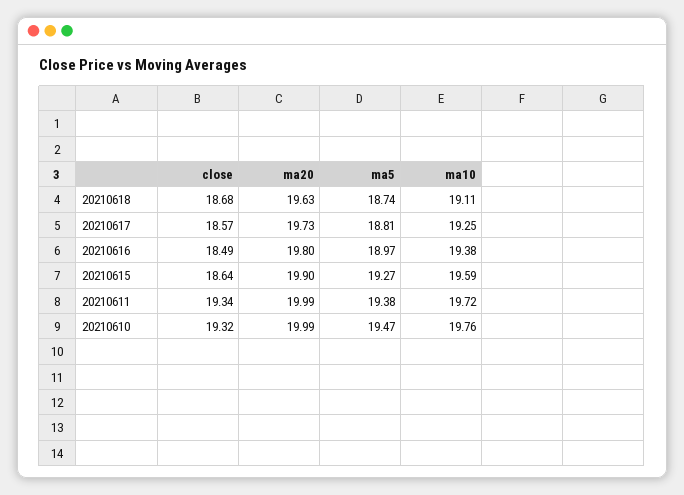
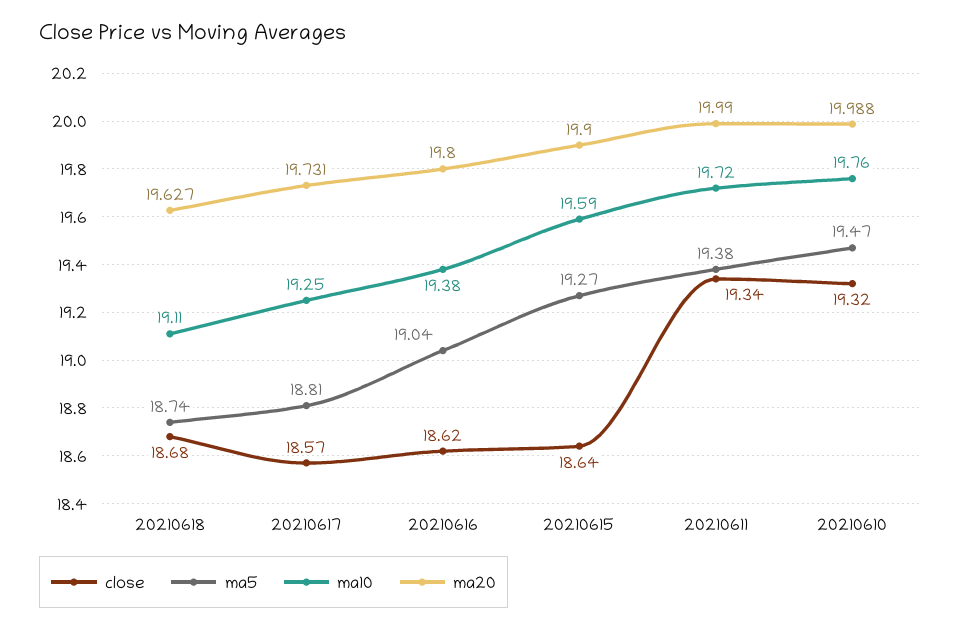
  {
    "close": {
      "20210618": 18.68,
      "20210617": 18.57,
-     "20210616": 18.49,
+     "20210616": 18.62,
      "20210615": 18.64,
      "20210611": 19.34,
      "20210610": 19.32
    },
    "ma20": {
      "20210618": 19.627,
      "20210617": 19.731,
      "20210616": 19.8,
      "20210615": 19.9,
      "20210611": 19.99,
      "20210610": 19.988
    },
    "ma5": {
      "20210618": 18.74,
      "20210617": 18.81,
-     "20210616": 18.97,
+     "20210616": 19.04,
      "20210615": 19.27,
      "20210611": 19.38,
      "20210610": 19.47
    },
    "ma10": {
      "20210618": 19.11,
      "20210617": 19.25,
      "20210616": 19.38,
      "20210615": 19.59,
      "20210611": 19.72,
      "20210610": 19.76
    }
  }

